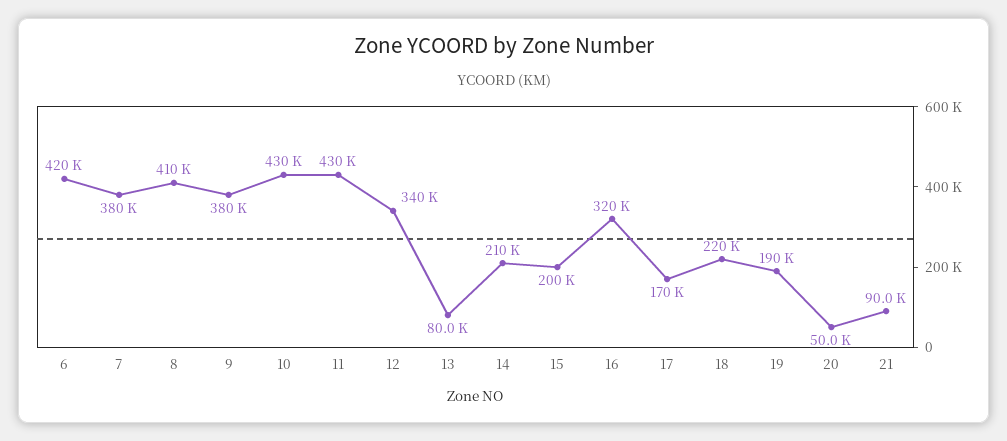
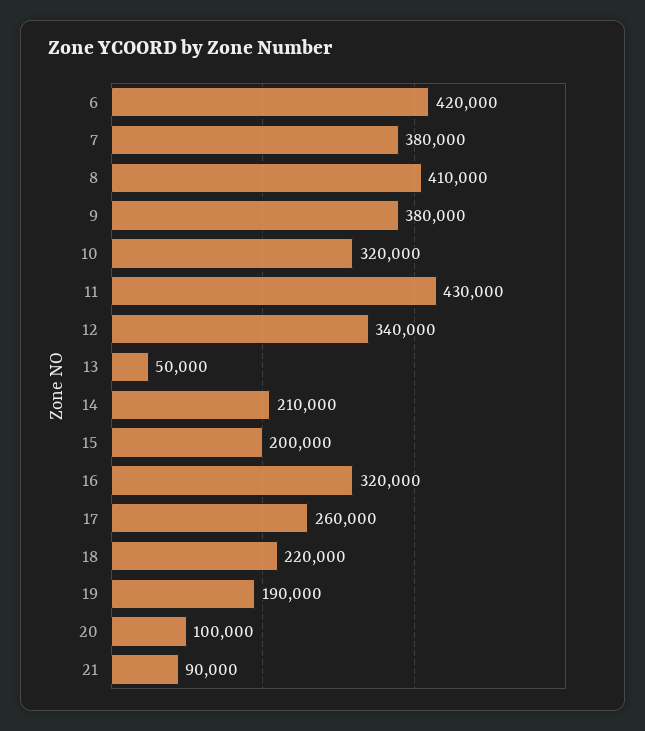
  {
    "6": 420000,
    "7": 380000,
    "8": 410000,
    "9": 380000,
-   "10": 430000,
+   "10": 320000,
    "11": 430000,
    "12": 340000,
-   "13": 80000,
+   "13": 50000,
    "14": 210000,
    "15": 200000,
    "16": 320000,
-   "17": 170000,
+   "17": 260000,
    "18": 220000,
    "19": 190000,
-   "20": 50000,
+   "20": 100000,
    "21": 90000
  }

